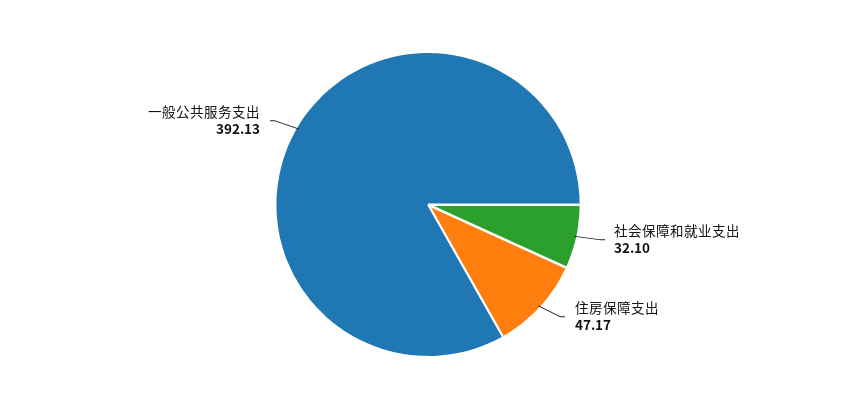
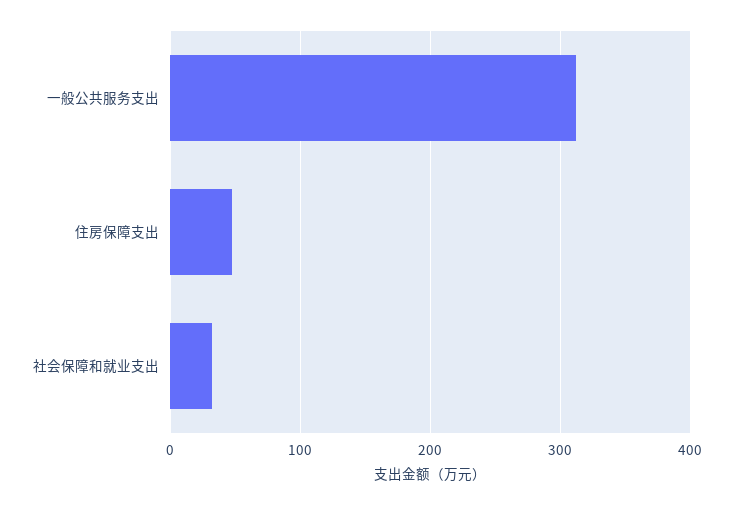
  {
    "社会保障和就业支出": 32.1,
    "住房保障支出": 47.17,
-   "一般公共服务支出": 392.13
+   "一般公共服务支出": 310
  }

